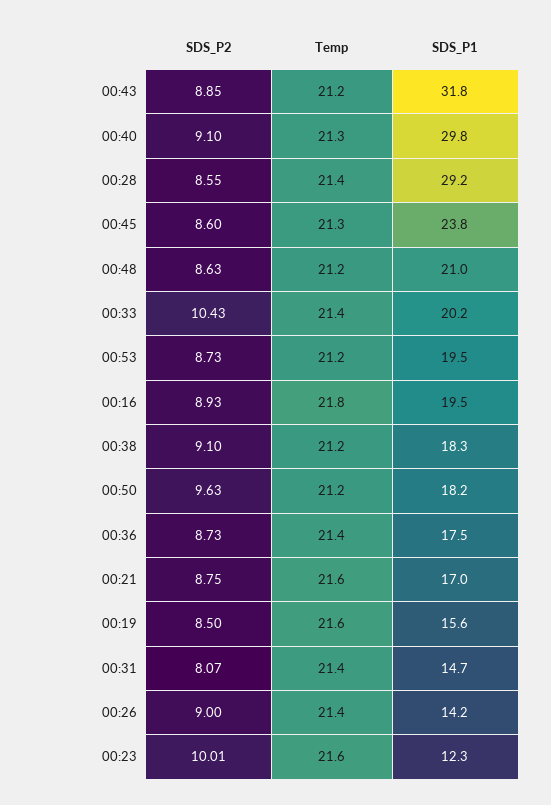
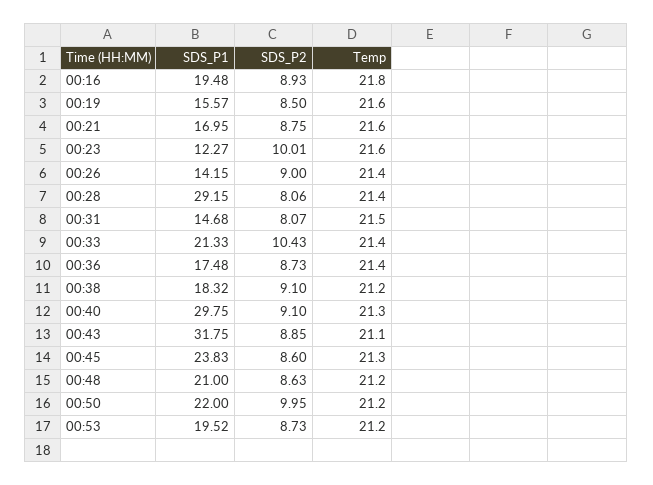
  {
    "SDS_P2": {
      "00:43": 8.85,
      "00:40": 9.1,
-     "00:28": 8.55,
+     "00:28": 8.06,
      "00:45": 8.6,
      "00:48": 8.63,
      "00:33": 10.43,
      "00:53": 8.73,
      "00:16": 8.93,
      "00:38": 9.1,
-     "00:50": 9.63,
+     "00:50": 9.95,
      "00:36": 8.73,
      "00:21": 8.75,
      "00:19": 8.5,
      "00:31": 8.07,
      "00:26": 9,
      "00:23": 10.01
    },
    "Temp": {
-     "00:43": 21.2,
+     "00:43": 21.1,
      "00:40": 21.3,
      "00:28": 21.4,
      "00:45": 21.3,
      "00:48": 21.2,
      "00:33": 21.4,
      "00:53": 21.2,
      "00:16": 21.8,
      "00:38": 21.2,
      "00:50": 21.2,
      "00:36": 21.4,
      "00:21": 21.6,
      "00:19": 21.6,
-     "00:31": 21.4,
+     "00:31": 21.5,
      "00:26": 21.4,
      "00:23": 21.6
    },
    "SDS_P1": {
      "00:43": 31.75,
      "00:40": 29.75,
      "00:28": 29.15,
      "00:45": 23.83,
      "00:48": 21,
-     "00:33": 20.2,
+     "00:33": 21.33,
      "00:53": 19.52,
      "00:16": 19.48,
      "00:38": 18.32,
-     "00:50": 18.2,
+     "00:50": 22,
      "00:36": 17.48,
      "00:21": 16.95,
      "00:19": 15.57,
      "00:31": 14.68,
      "00:26": 14.15,
      "00:23": 12.27
    }
  }

